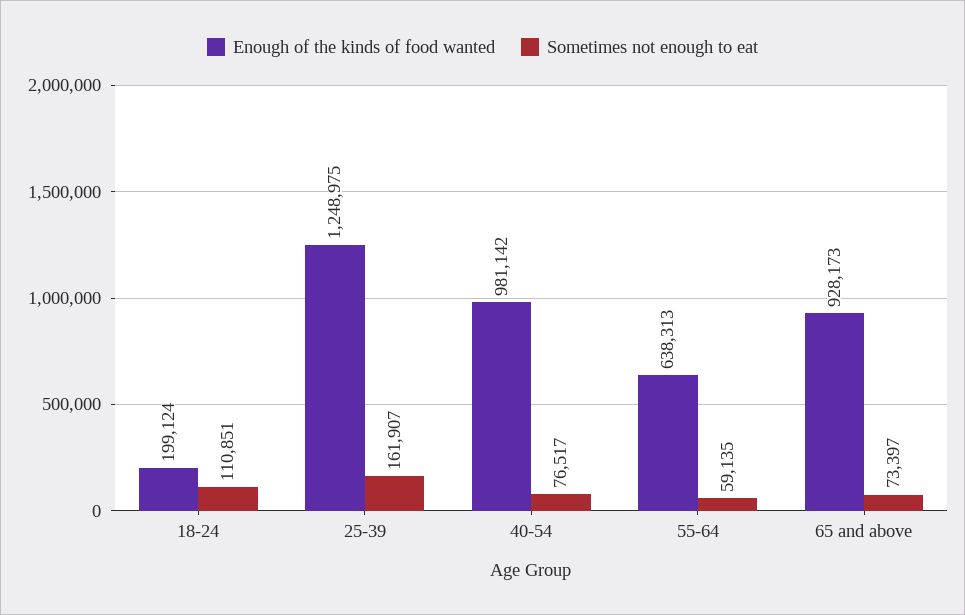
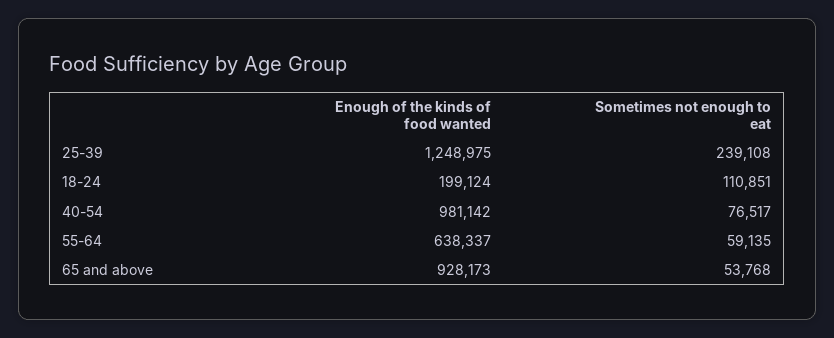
  {
    "Enough of the kinds of food wanted": {
      "18-24": 199124,
      "25-39": 1248975,
      "40-54": 981142,
-     "55-64": 638313,
+     "55-64": 638337,
      "65 and above": 928173
    },
    "Sometimes not enough to eat": {
      "18-24": 110851,
-     "25-39": 161907,
+     "25-39": 239108,
      "40-54": 76517,
      "55-64": 59135,
-     "65 and above": 73397
+     "65 and above": 53768
    }
  }

